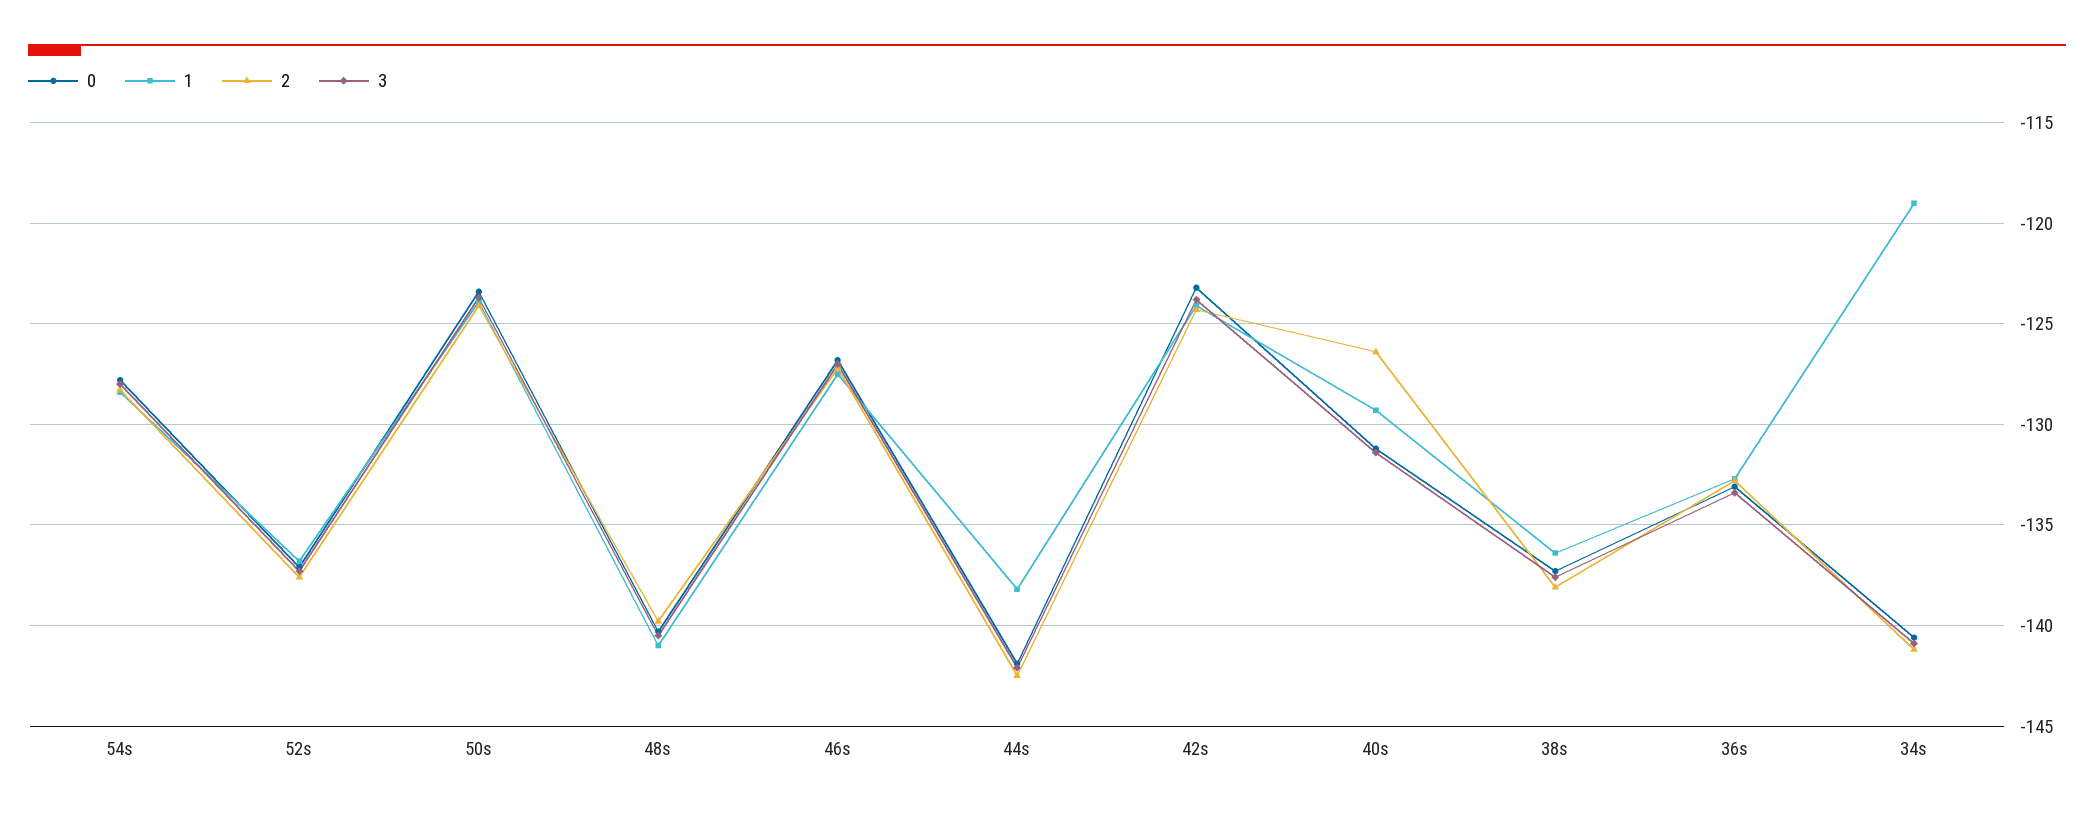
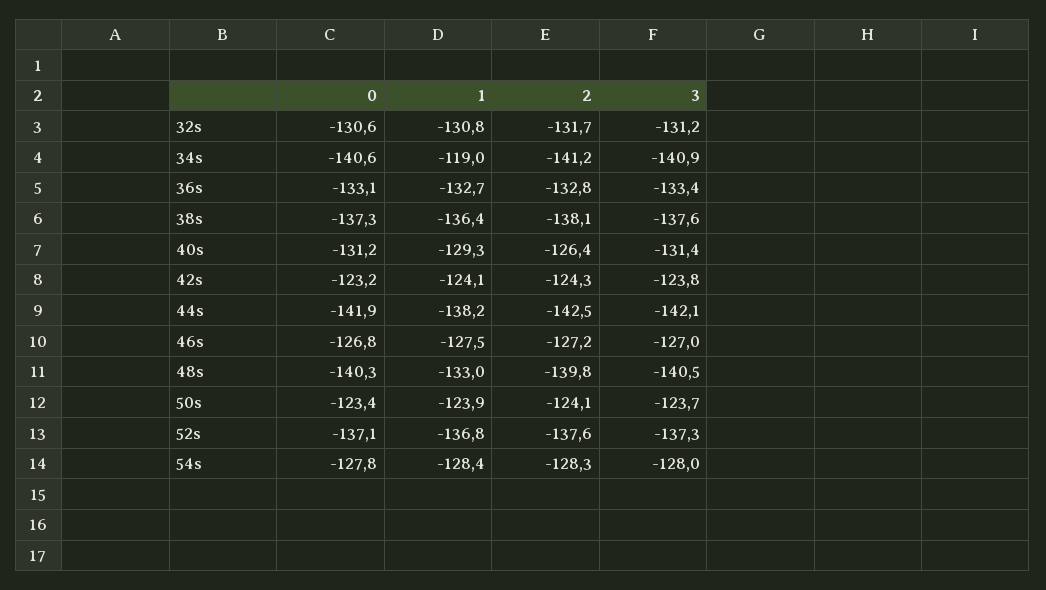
  {
    "0": {
      "54s": -127.8,
      "52s": -137.1,
      "50s": -123.4,
      "48s": -140.3,
      "46s": -126.8,
      "44s": -141.9,
      "42s": -123.2,
      "40s": -131.2,
      "38s": -137.3,
      "36s": -133.1,
-     "34s": -140.6
+     "34s": -140.6,
+     "32s": -130.6
    },
    "1": {
      "54s": -128.4,
      "52s": -136.8,
      "50s": -123.9,
-     "48s": -141,
+     "48s": -133,
      "46s": -127.5,
      "44s": -138.2,
      "42s": -124.1,
      "40s": -129.3,
      "38s": -136.4,
      "36s": -132.7,
-     "34s": -119
+     "34s": -119,
+     "32s": -130.8
    },
    "2": {
      "54s": -128.3,
      "52s": -137.6,
      "50s": -124.1,
      "48s": -139.8,
      "46s": -127.2,
      "44s": -142.5,
      "42s": -124.3,
      "40s": -126.4,
      "38s": -138.1,
      "36s": -132.8,
-     "34s": -141.2
+     "34s": -141.2,
+     "32s": -131.7
    },
    "3": {
      "54s": -128,
      "52s": -137.3,
      "50s": -123.7,
      "48s": -140.5,
      "46s": -127,
      "44s": -142.1,
      "42s": -123.8,
      "40s": -131.4,
      "38s": -137.6,
      "36s": -133.4,
-     "34s": -140.9
+     "34s": -140.9,
+     "32s": -131.2
    }
  }

